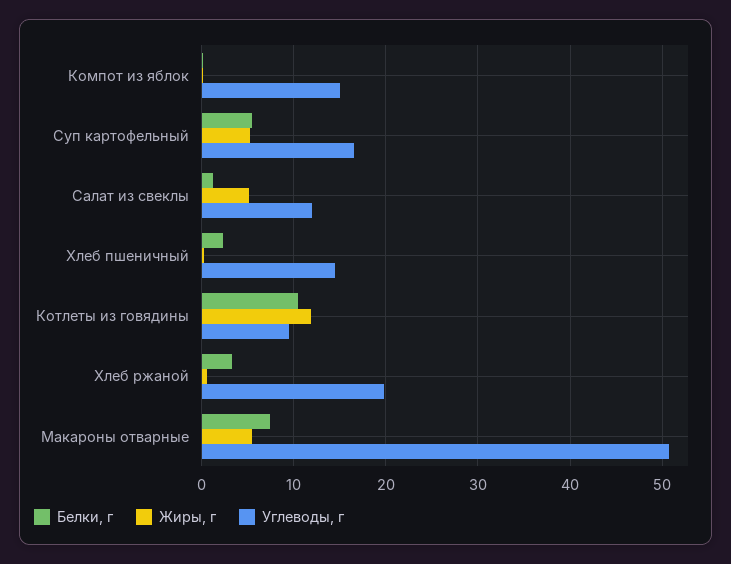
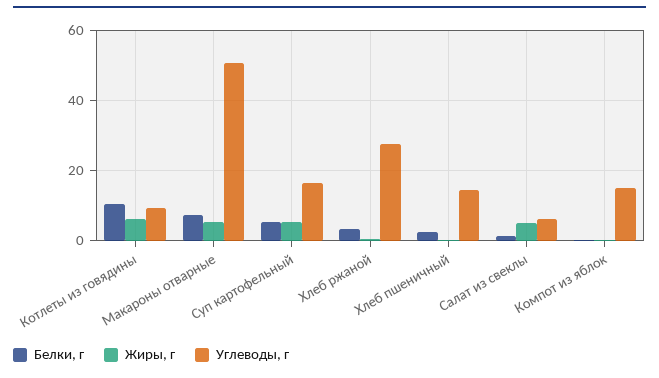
  {
    "Белки, г": {
      "Компот из яблок": 0,
      "Суп картофельный": 5,
      "Салат из свеклы": 1,
      "Хлеб пшеничный": 2,
      "Котлеты из говядины": 10,
      "Хлеб ржаной": 3,
      "Макароны отварные": 7
    },
    "Жиры, г": {
      "Компот из яблок": 0,
      "Суп картофельный": 5,
      "Салат из свеклы": 5,
      "Хлеб пшеничный": 0,
-     "Котлеты из говядины": 12,
+     "Котлеты из говядины": 6,
      "Хлеб ржаной": 1,
      "Макароны отварные": 5
    },
    "Углеводы, г": {
      "Компот из яблок": 15,
      "Суп картофельный": 17,
-     "Салат из свеклы": 12,
+     "Салат из свеклы": 6,
      "Хлеб пшеничный": 14,
      "Котлеты из говядины": 9,
-     "Хлеб ржаной": 20,
+     "Хлеб ржаной": 28,
      "Макароны отварные": 51
    }
  }

